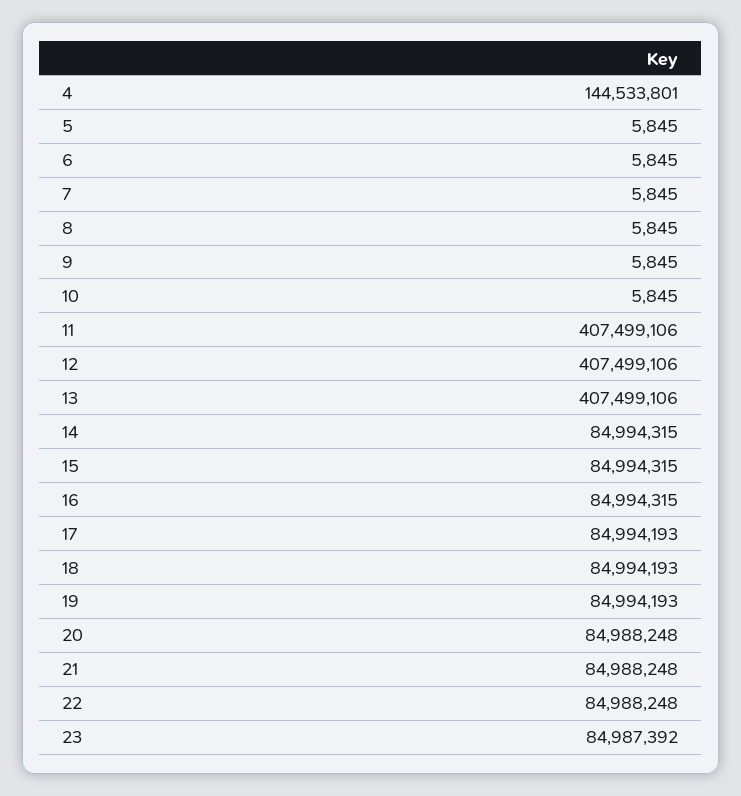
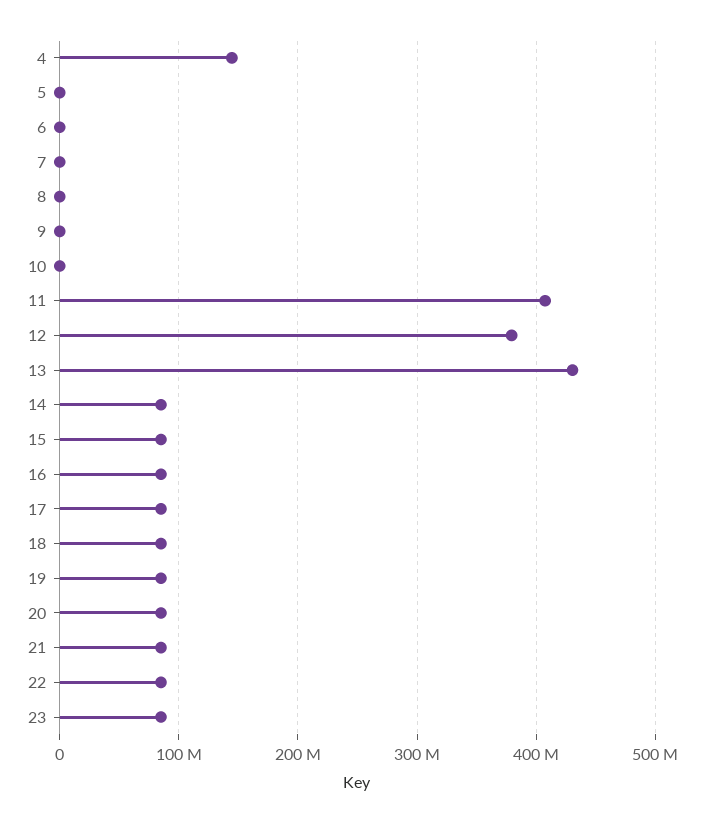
  {
    "4": 144533801,
    "5": 5845,
    "6": 5845,
    "7": 5845,
    "8": 5845,
    "9": 5845,
    "10": 5845,
    "11": 407499106,
-   "12": 407499106,
+   "12": 380000000,
-   "13": 407499106,
+   "13": 430000000,
    "14": 84994315,
    "15": 84994315,
    "16": 84994315,
    "17": 84994193,
    "18": 84994193,
    "19": 84994193,
    "20": 84988248,
    "21": 84988248,
    "22": 84988248,
    "23": 84987392
  }

